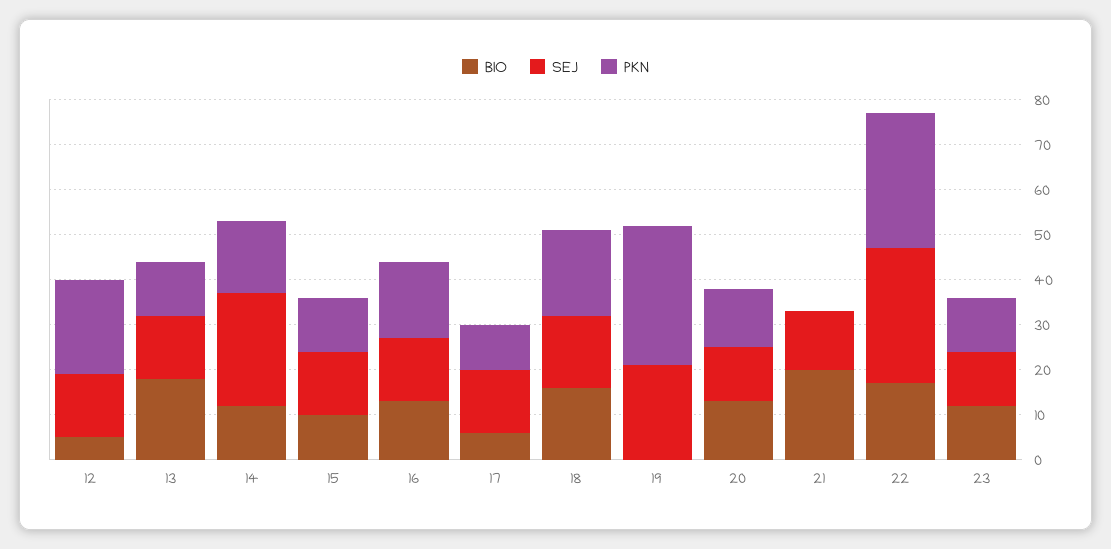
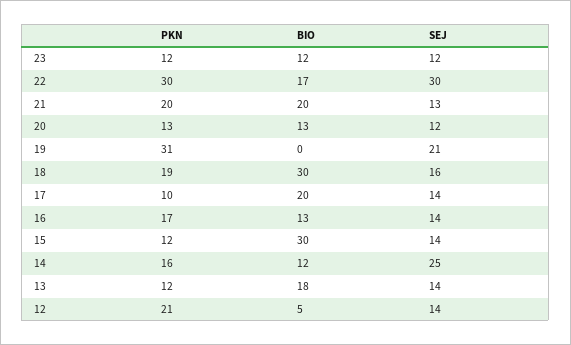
  {
    "BIO": {
      "12": 5,
      "13": 18,
      "14": 12,
-     "15": 10,
+     "15": 30,
      "16": 13,
-     "17": 5,
+     "17": 20,
-     "18": 15,
+     "18": 30,
      "19": 0,
      "20": 13,
      "21": 20,
      "22": 17,
      "23": 12
    },
    "SEJ": {
      "12": 14,
      "13": 14,
      "14": 25,
      "15": 14,
      "16": 14,
      "17": 14,
      "18": 16,
      "19": 21,
      "20": 12,
      "21": 13,
      "22": 30,
      "23": 12
    },
    "PKN": {
      "12": 21,
      "13": 12,
      "14": 16,
      "15": 12,
      "16": 17,
      "17": 10,
      "18": 19,
      "19": 31,
      "20": 13,
-     "21": 0,
+     "21": 20,
      "22": 30,
      "23": 12
    }
  }

